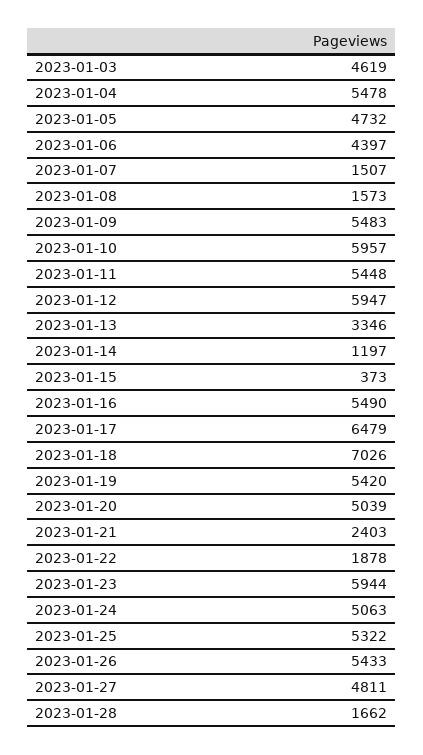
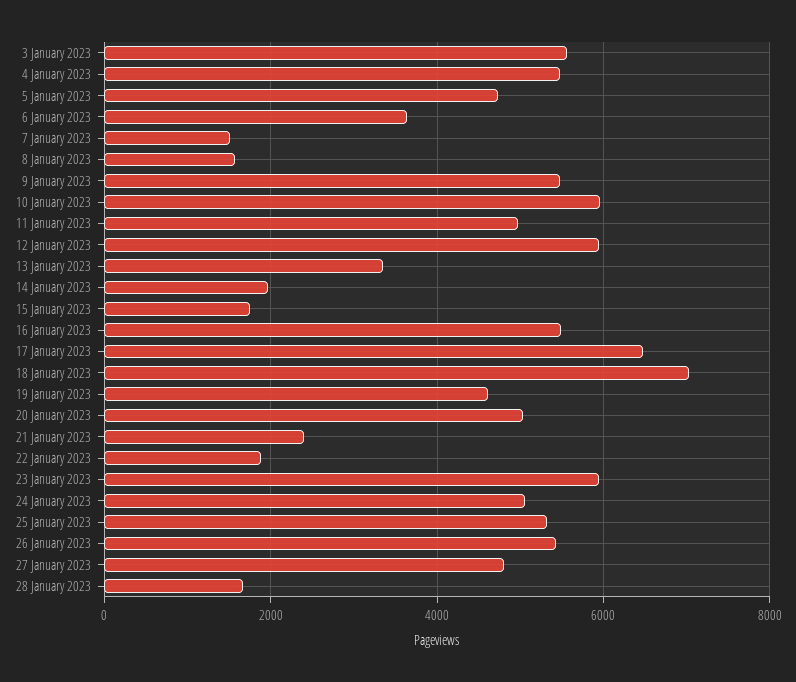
  {
-   "2023-01-03": 4619,
+   "2023-01-03": 5600,
    "2023-01-04": 5478,
    "2023-01-05": 4732,
-   "2023-01-06": 4397,
+   "2023-01-06": 3600,
    "2023-01-07": 1507,
    "2023-01-08": 1573,
    "2023-01-09": 5483,
    "2023-01-10": 5957,
-   "2023-01-11": 5448,
+   "2023-01-11": 5000,
    "2023-01-12": 5947,
    "2023-01-13": 3346,
-   "2023-01-14": 1197,
+   "2023-01-14": 2000,
-   "2023-01-15": 373,
+   "2023-01-15": 1800,
    "2023-01-16": 5490,
    "2023-01-17": 6479,
    "2023-01-18": 7026,
-   "2023-01-19": 5420,
+   "2023-01-19": 4600,
    "2023-01-20": 5039,
    "2023-01-21": 2403,
    "2023-01-22": 1878,
    "2023-01-23": 5944,
    "2023-01-24": 5063,
    "2023-01-25": 5322,
    "2023-01-26": 5433,
    "2023-01-27": 4811,
    "2023-01-28": 1662
  }

